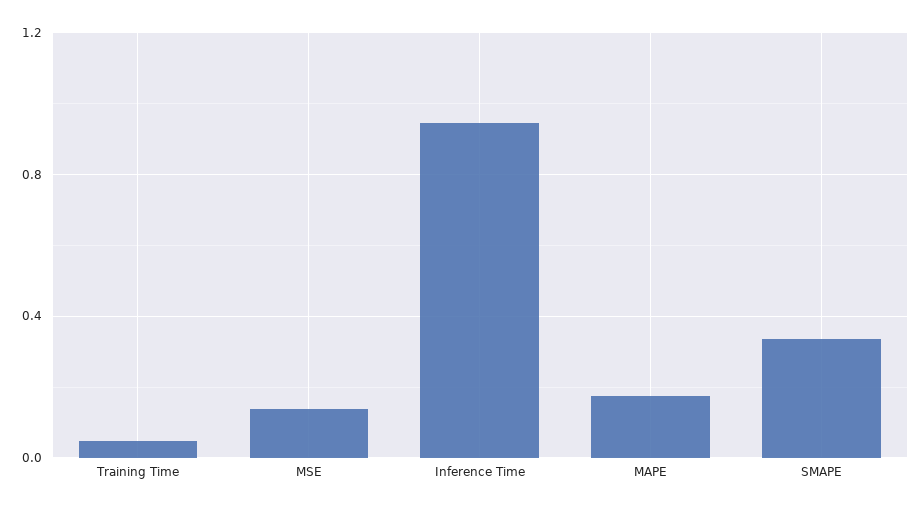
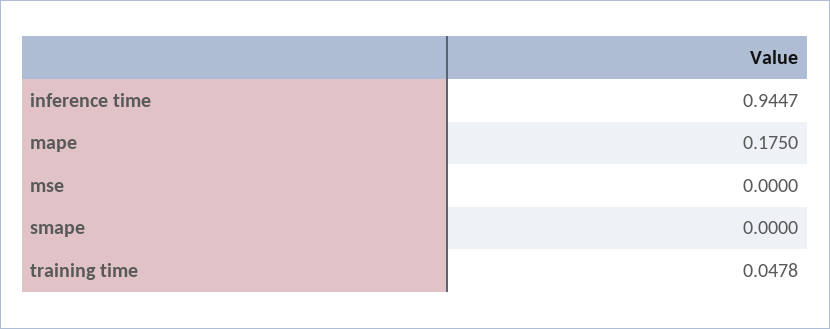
  {
    "Training Time": 0.0478,
-   "MSE": 0.15,
+   "MSE": 0,
    "Inference Time": 0.9447,
    "MAPE": 0.175,
-   "SMAPE": 0.35
+   "SMAPE": 0
  }

